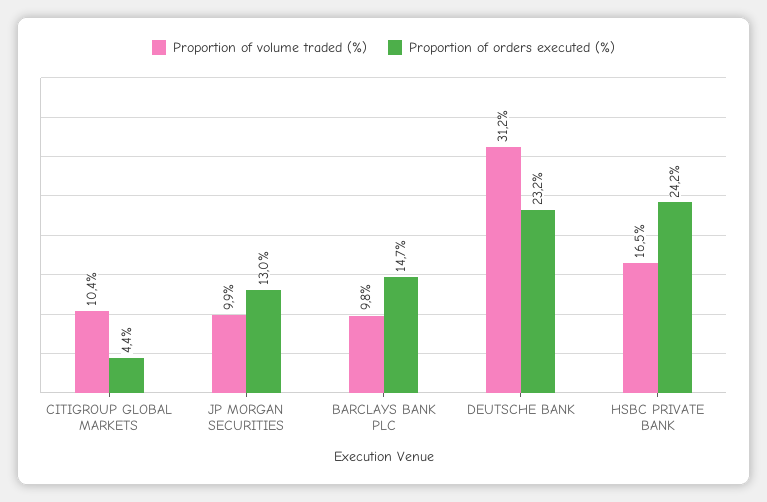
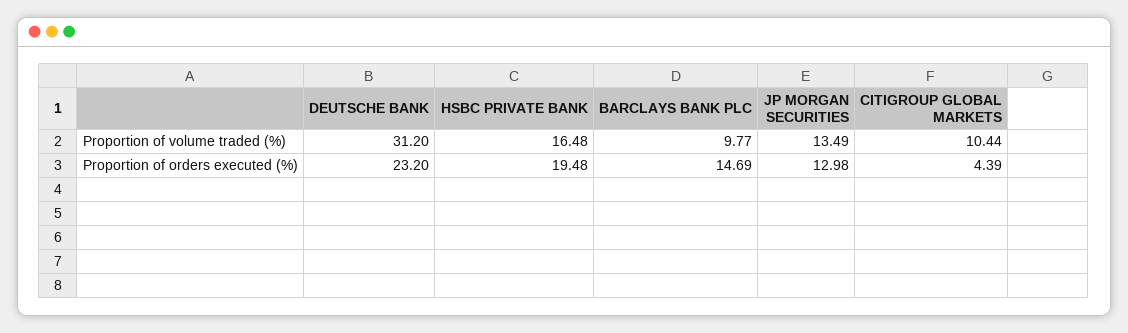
  {
    "Proportion of volume traded (%)": {
      "CITIGROUP GLOBAL MARKETS": 10.44,
-     "JP MORGAN SECURITIES": 9.9,
+     "JP MORGAN SECURITIES": 13.49,
      "BARCLAYS BANK PLC": 9.77,
      "DEUTSCHE BANK": 31.2,
      "HSBC PRIVATE BANK": 16.48
    },
    "Proportion of orders executed (%)": {
      "CITIGROUP GLOBAL MARKETS": 4.39,
      "JP MORGAN SECURITIES": 12.98,
      "BARCLAYS BANK PLC": 14.69,
      "DEUTSCHE BANK": 23.2,
-     "HSBC PRIVATE BANK": 24.2
+     "HSBC PRIVATE BANK": 19.48
    }
  }

